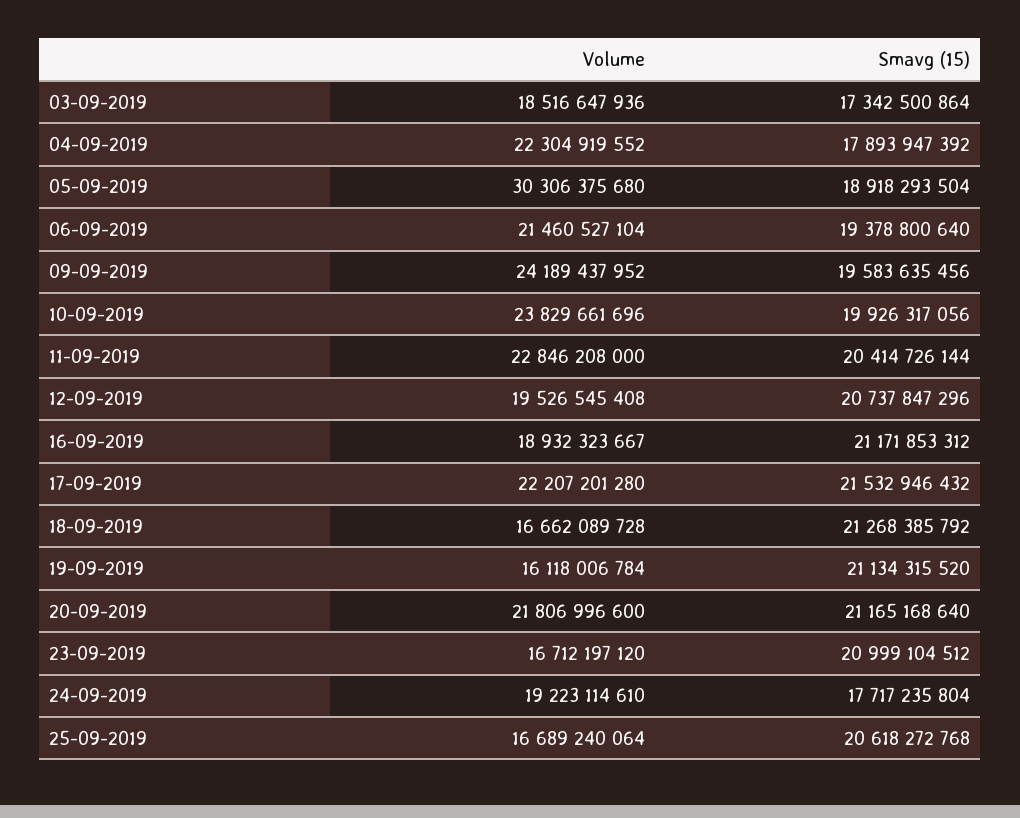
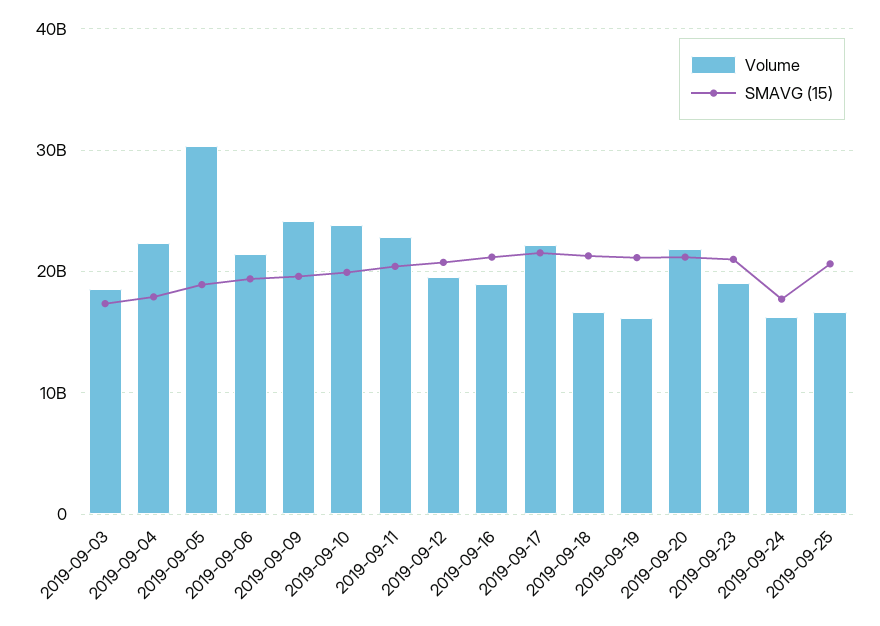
  {
    "Volume": {
      "03-09-2019": 18516647936,
      "04-09-2019": 22304919552,
      "05-09-2019": 30306375680,
      "06-09-2019": 21460527104,
      "09-09-2019": 24189437952,
      "10-09-2019": 23829661696,
      "11-09-2019": 22846208000,
      "12-09-2019": 19526545408,
      "16-09-2019": 18932323667,
      "17-09-2019": 22207201280,
      "18-09-2019": 16662089728,
      "19-09-2019": 16118006784,
      "20-09-2019": 21806996600,
-     "23-09-2019": 16712197120,
+     "23-09-2019": 19000000000,
-     "24-09-2019": 19223114610,
+     "24-09-2019": 16000000000,
      "25-09-2019": 16689240064
    },
    "Smavg (15)": {
      "03-09-2019": 17342500864,
      "04-09-2019": 17893947392,
      "05-09-2019": 18918293504,
      "06-09-2019": 19378800640,
      "09-09-2019": 19583635456,
      "10-09-2019": 19926317056,
      "11-09-2019": 20414726144,
      "12-09-2019": 20737847296,
      "16-09-2019": 21171853312,
      "17-09-2019": 21532946432,
      "18-09-2019": 21268385792,
      "19-09-2019": 21134315520,
      "20-09-2019": 21165168640,
      "23-09-2019": 20999104512,
      "24-09-2019": 17717235804,
      "25-09-2019": 20618272768
    }
  }

